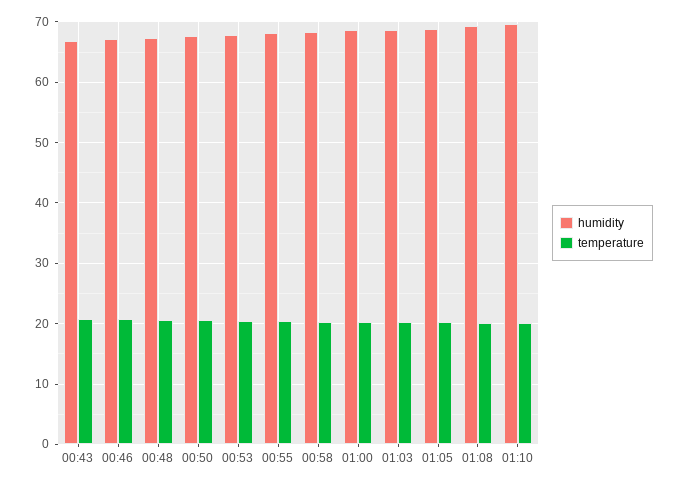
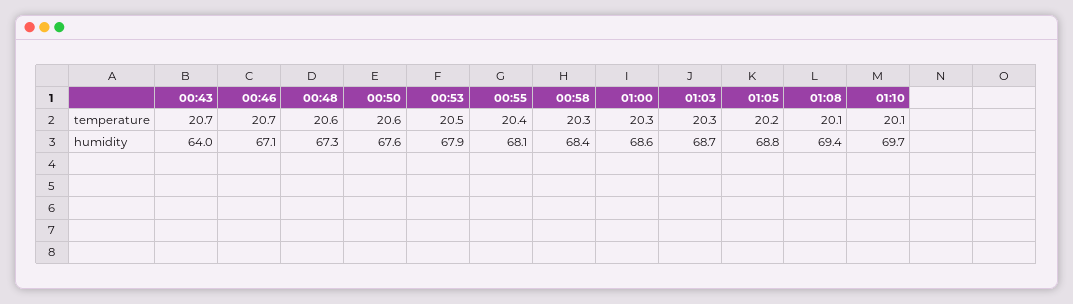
  {
    "humidity": {
-     "00:43": 67,
+     "00:43": 64,
      "00:46": 67.1,
      "00:48": 67.3,
      "00:50": 67.6,
      "00:53": 67.9,
      "00:55": 68.1,
      "00:58": 68.4,
      "01:00": 68.6,
      "01:03": 68.7,
      "01:05": 68.8,
      "01:08": 69.4,
      "01:10": 69.7
    },
    "temperature": {
      "00:43": 20.7,
      "00:46": 20.7,
      "00:48": 20.6,
      "00:50": 20.6,
      "00:53": 20.5,
      "00:55": 20.4,
      "00:58": 20.3,
      "01:00": 20.3,
      "01:03": 20.3,
      "01:05": 20.2,
      "01:08": 20.1,
      "01:10": 20.1
    }
  }

